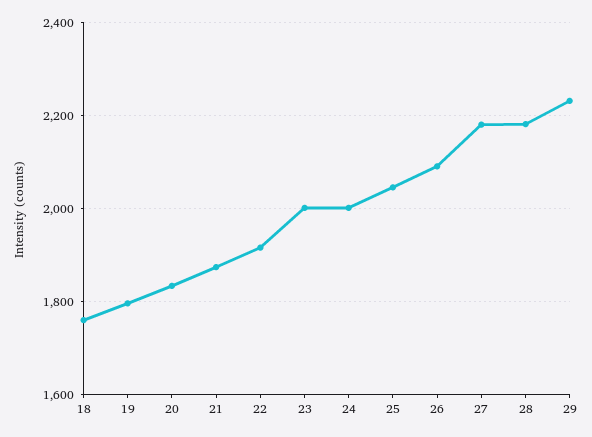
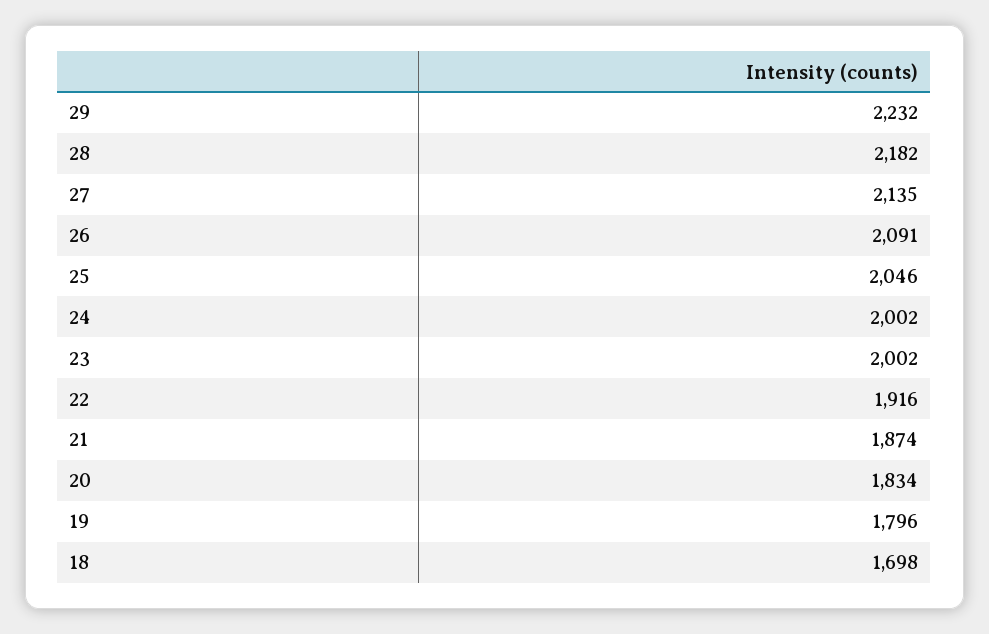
  {
-   "18": 1760,
+   "18": 1698,
    "19": 1796,
    "20": 1834,
    "21": 1874,
    "22": 1916,
    "23": 2002,
    "24": 2002,
    "25": 2046,
    "26": 2091,
-   "27": 2180,
+   "27": 2135,
    "28": 2182,
    "29": 2232
  }

